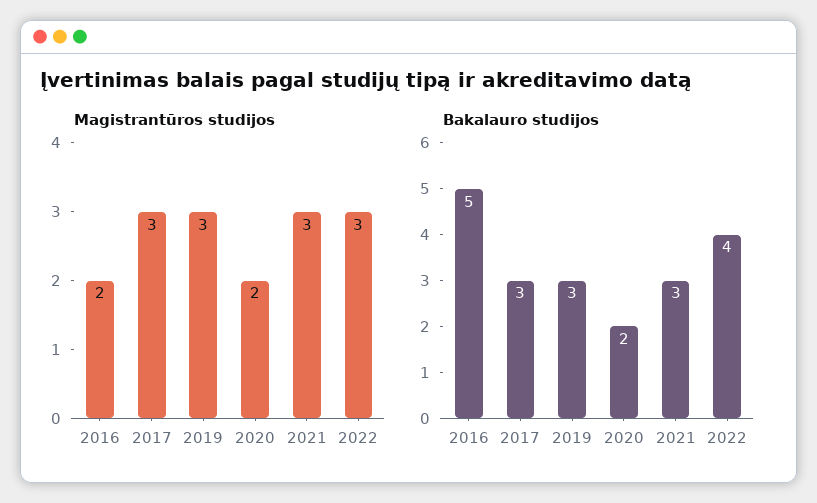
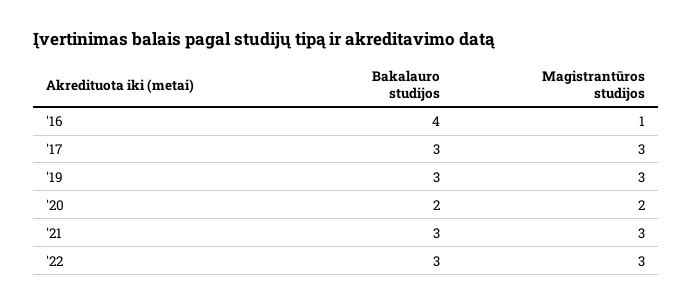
  {
    "Magistrantūros studijos": {
-     "2016": 2,
+     "2016": 1,
      "2017": 3,
      "2019": 3,
      "2020": 2,
      "2021": 3,
      "2022": 3
    },
    "Bakalauro studijos": {
-     "2016": 5,
+     "2016": 4,
      "2017": 3,
      "2019": 3,
      "2020": 2,
      "2021": 3,
-     "2022": 4
+     "2022": 3
    }
  }

